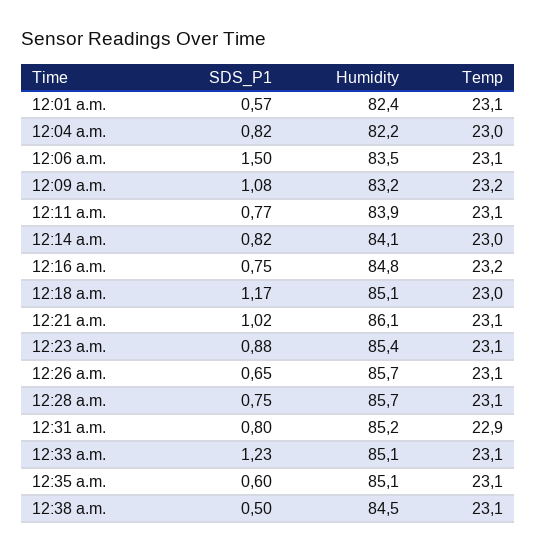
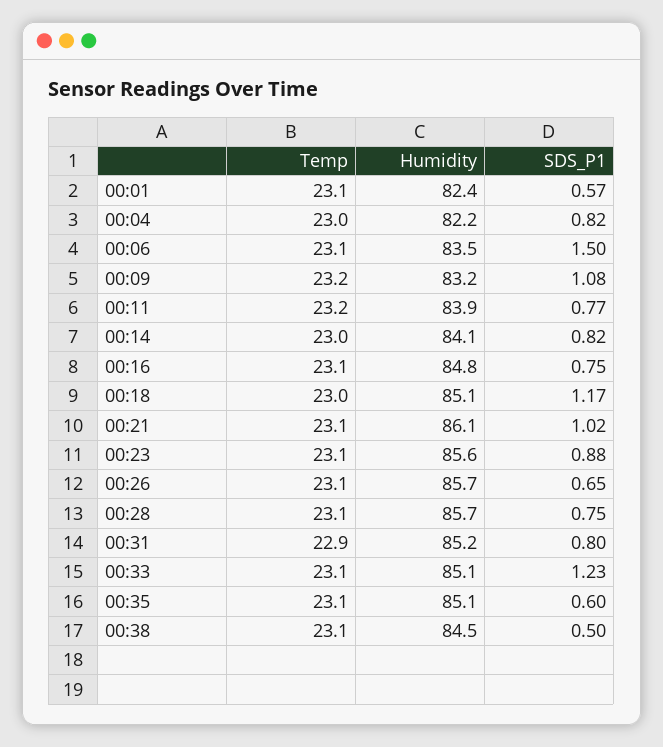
  {
    "SDS_P1": {
      "12:01 a.m.": 0.57,
      "12:04 a.m.": 0.82,
      "12:06 a.m.": 1.5,
      "12:09 a.m.": 1.08,
      "12:11 a.m.": 0.77,
      "12:14 a.m.": 0.82,
      "12:16 a.m.": 0.75,
      "12:18 a.m.": 1.17,
      "12:21 a.m.": 1.02,
      "12:23 a.m.": 0.88,
      "12:26 a.m.": 0.65,
      "12:28 a.m.": 0.75,
      "12:31 a.m.": 0.8,
      "12:33 a.m.": 1.23,
      "12:35 a.m.": 0.6,
      "12:38 a.m.": 0.5
    },
    "Humidity": {
      "12:01 a.m.": 82.4,
      "12:04 a.m.": 82.2,
      "12:06 a.m.": 83.5,
      "12:09 a.m.": 83.2,
      "12:11 a.m.": 83.9,
      "12:14 a.m.": 84.1,
      "12:16 a.m.": 84.8,
      "12:18 a.m.": 85.1,
      "12:21 a.m.": 86.1,
-     "12:23 a.m.": 85.4,
+     "12:23 a.m.": 85.6,
      "12:26 a.m.": 85.7,
      "12:28 a.m.": 85.7,
      "12:31 a.m.": 85.2,
      "12:33 a.m.": 85.1,
      "12:35 a.m.": 85.1,
      "12:38 a.m.": 84.5
    },
    "Temp": {
      "12:01 a.m.": 23.1,
      "12:04 a.m.": 23,
      "12:06 a.m.": 23.1,
      "12:09 a.m.": 23.2,
-     "12:11 a.m.": 23.1,
+     "12:11 a.m.": 23.2,
      "12:14 a.m.": 23,
-     "12:16 a.m.": 23.2,
+     "12:16 a.m.": 23.1,
      "12:18 a.m.": 23,
      "12:21 a.m.": 23.1,
      "12:23 a.m.": 23.1,
      "12:26 a.m.": 23.1,
      "12:28 a.m.": 23.1,
      "12:31 a.m.": 22.9,
      "12:33 a.m.": 23.1,
      "12:35 a.m.": 23.1,
      "12:38 a.m.": 23.1
    }
  }

